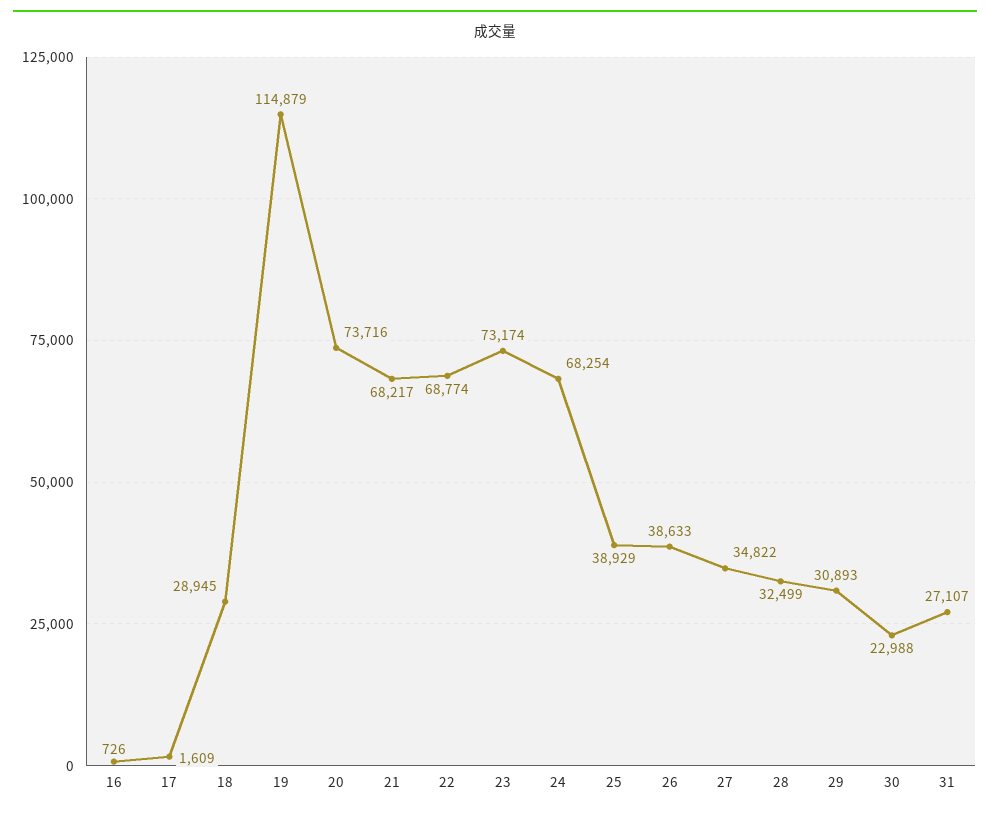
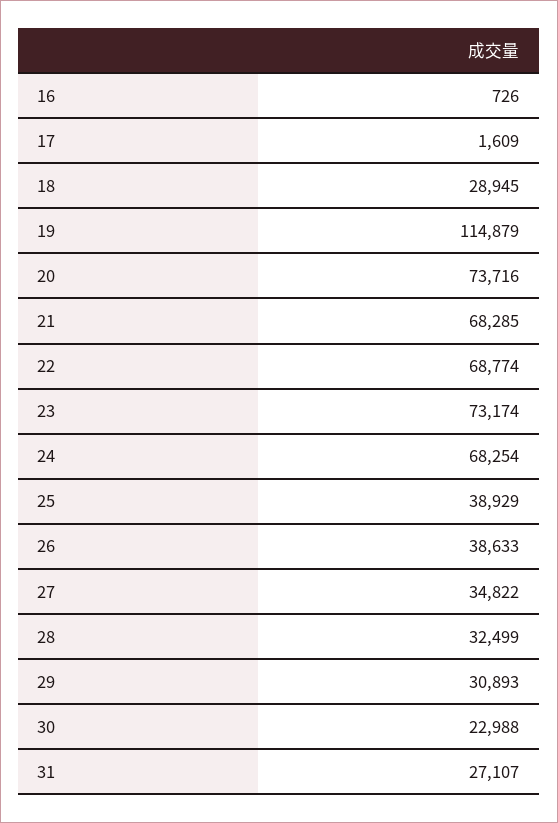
  {
    "16": 726,
    "17": 1609,
    "18": 28945,
    "19": 114879,
    "20": 73716,
-   "21": 68217,
+   "21": 68285,
    "22": 68774,
    "23": 73174,
    "24": 68254,
    "25": 38929,
    "26": 38633,
    "27": 34822,
    "28": 32499,
    "29": 30893,
    "30": 22988,
    "31": 27107
  }

